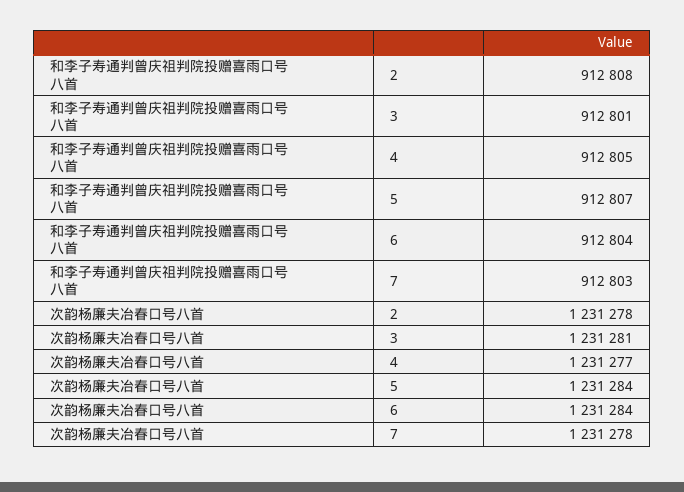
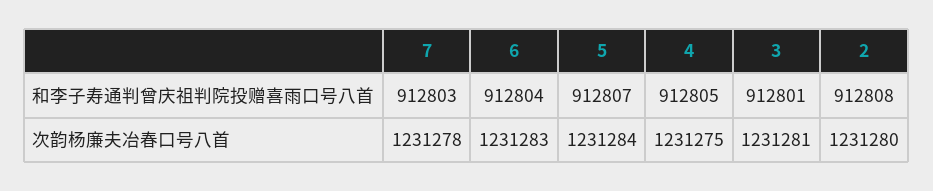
  {
    "和李子寿通判曾庆祖判院投赠喜雨口号八首": {
      "2": 912808,
      "3": 912801,
      "4": 912805,
      "5": 912807,
      "6": 912804,
      "7": 912803
    },
    "次韵杨廉夫冶春口号八首": {
-     "2": 1231278,
+     "2": 1231280,
      "3": 1231281,
-     "4": 1231277,
+     "4": 1231275,
      "5": 1231284,
-     "6": 1231284,
+     "6": 1231283,
      "7": 1231278
    }
  }

